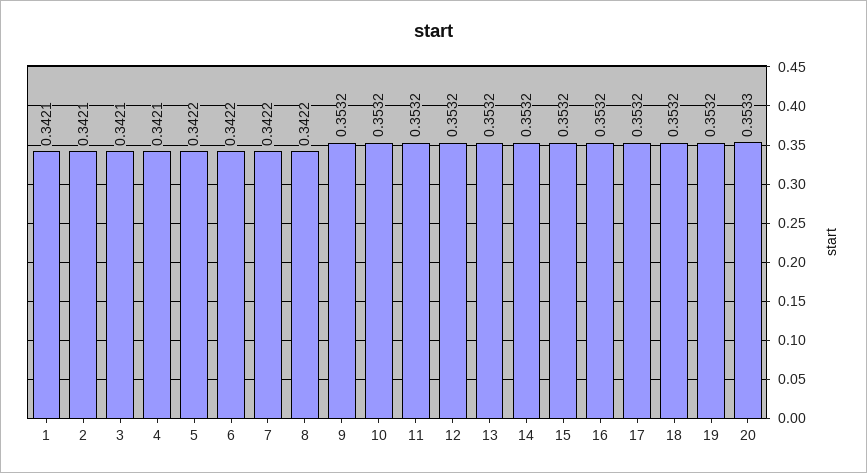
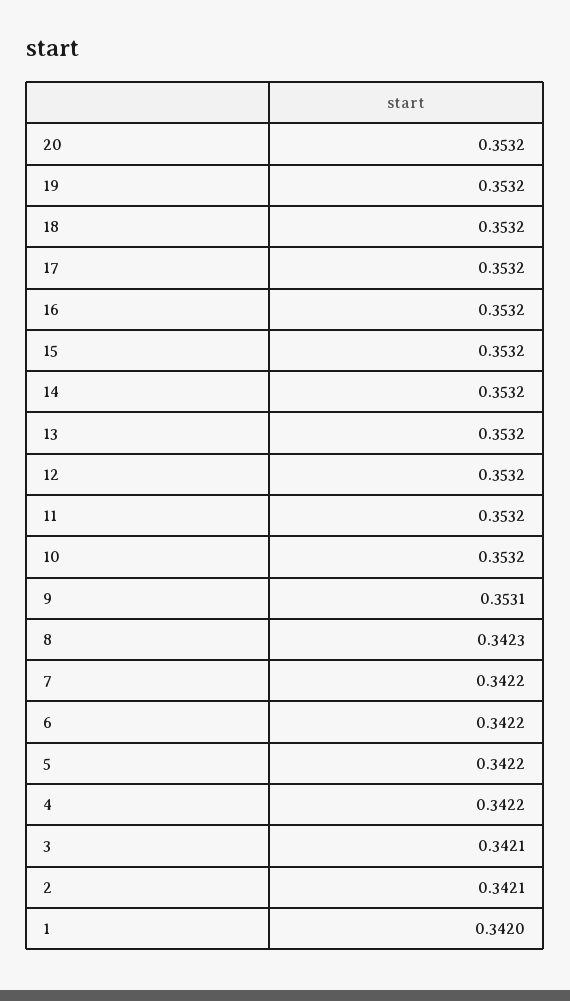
  {
-   "1": 0.3421,
+   "1": 0.342,
    "2": 0.3421,
    "3": 0.3421,
-   "4": 0.3421,
+   "4": 0.3422,
    "5": 0.3422,
    "6": 0.3422,
    "7": 0.3422,
-   "8": 0.3422,
+   "8": 0.3423,
-   "9": 0.3532,
+   "9": 0.3531,
    "10": 0.3532,
    "11": 0.3532,
    "12": 0.3532,
    "13": 0.3532,
    "14": 0.3532,
    "15": 0.3532,
    "16": 0.3532,
    "17": 0.3532,
    "18": 0.3532,
    "19": 0.3532,
-   "20": 0.3533
+   "20": 0.3532
  }

